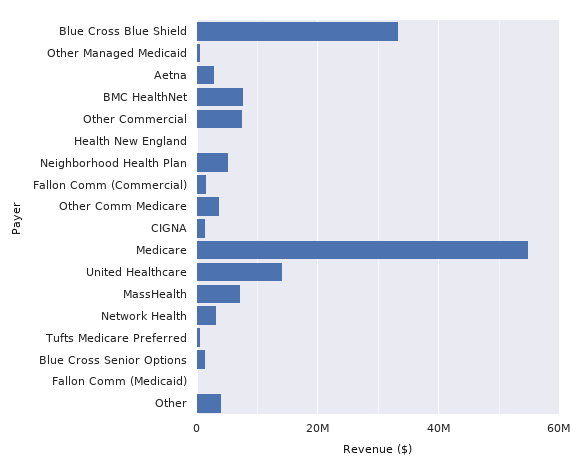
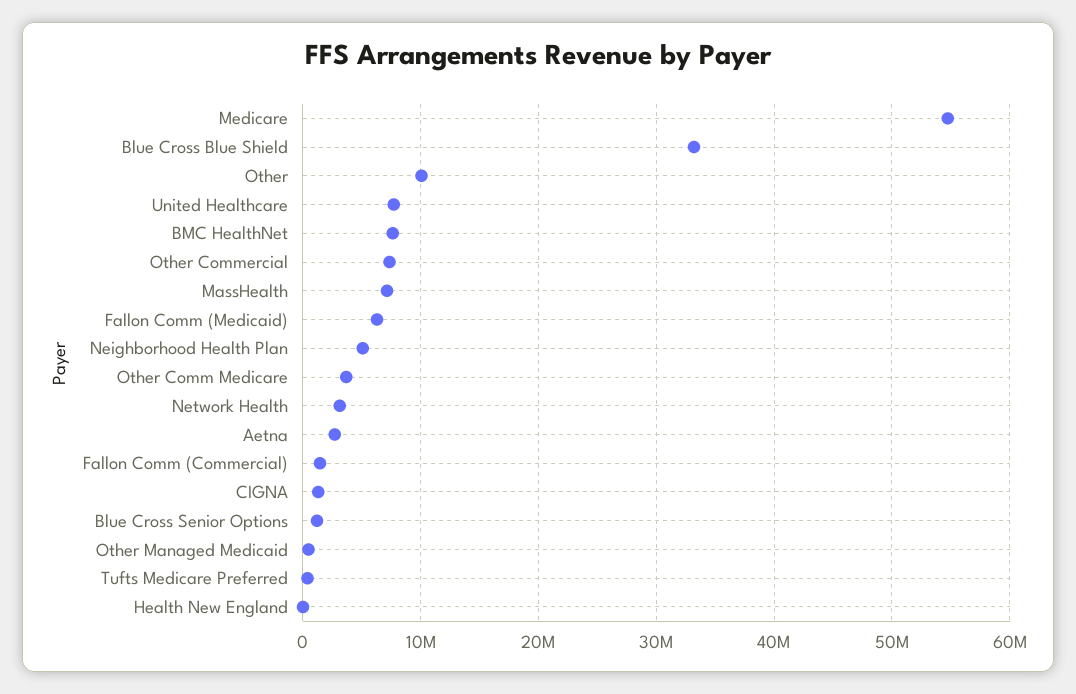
  {
    "Blue Cross Blue Shield": 33000000,
    "Other Managed Medicaid": 0,
    "Aetna": 3000000,
    "BMC HealthNet": 8000000,
    "Other Commercial": 7000000,
    "Health New England": 0,
    "Neighborhood Health Plan": 5000000,
    "Fallon Comm (Commercial)": 1000000,
    "Other Comm Medicare": 4000000,
    "CIGNA": 1000000,
    "Medicare": 55000000,
-   "United Healthcare": 14000000,
+   "United Healthcare": 8000000,
    "MassHealth": 7000000,
    "Network Health": 3000000,
    "Tufts Medicare Preferred": 0,
    "Blue Cross Senior Options": 1000000,
-   "Fallon Comm (Medicaid)": 0,
+   "Fallon Comm (Medicaid)": 6000000,
-   "Other": 4000000
+   "Other": 10000000
  }

